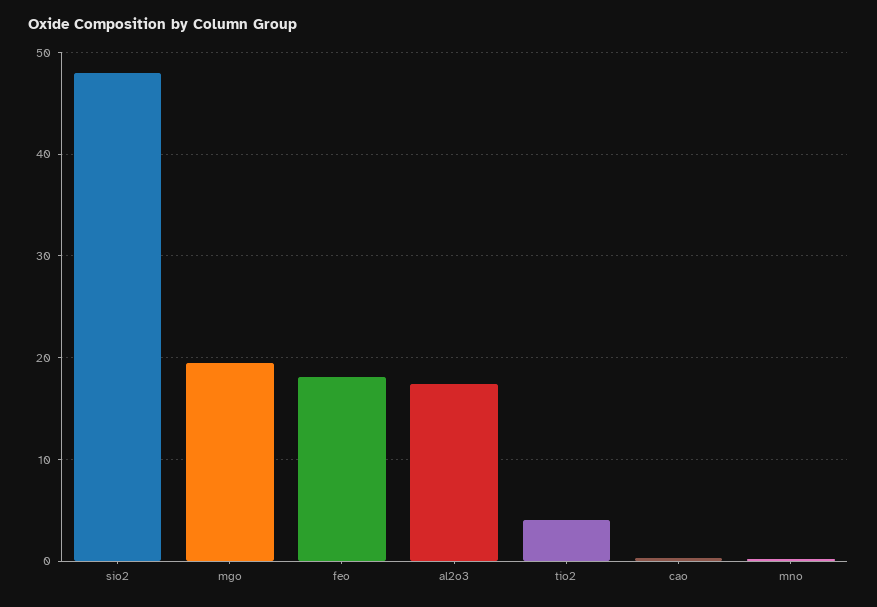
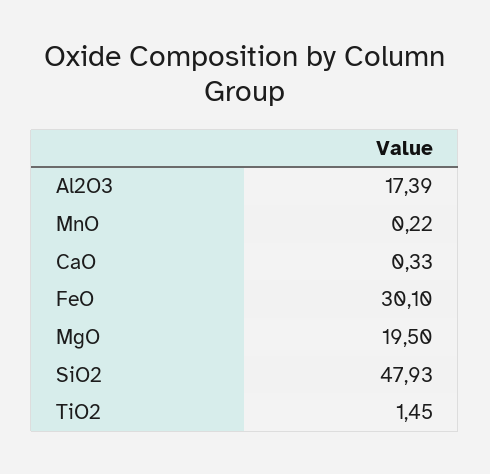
  {
    "sio2": 47.93,
    "mgo": 19.5,
-   "feo": 18,
+   "feo": 30.1,
    "al2o3": 17.39,
-   "tio2": 4,
+   "tio2": 1.45,
    "cao": 0.33,
    "mno": 0.22
  }

